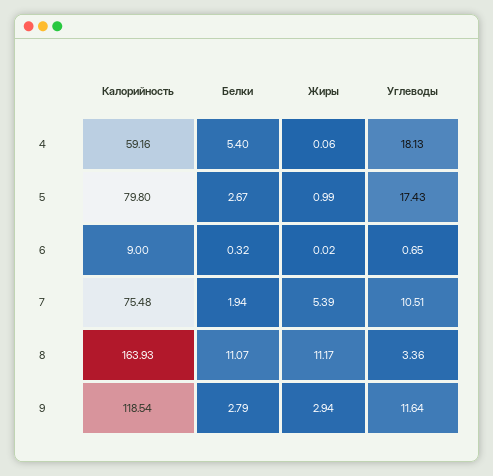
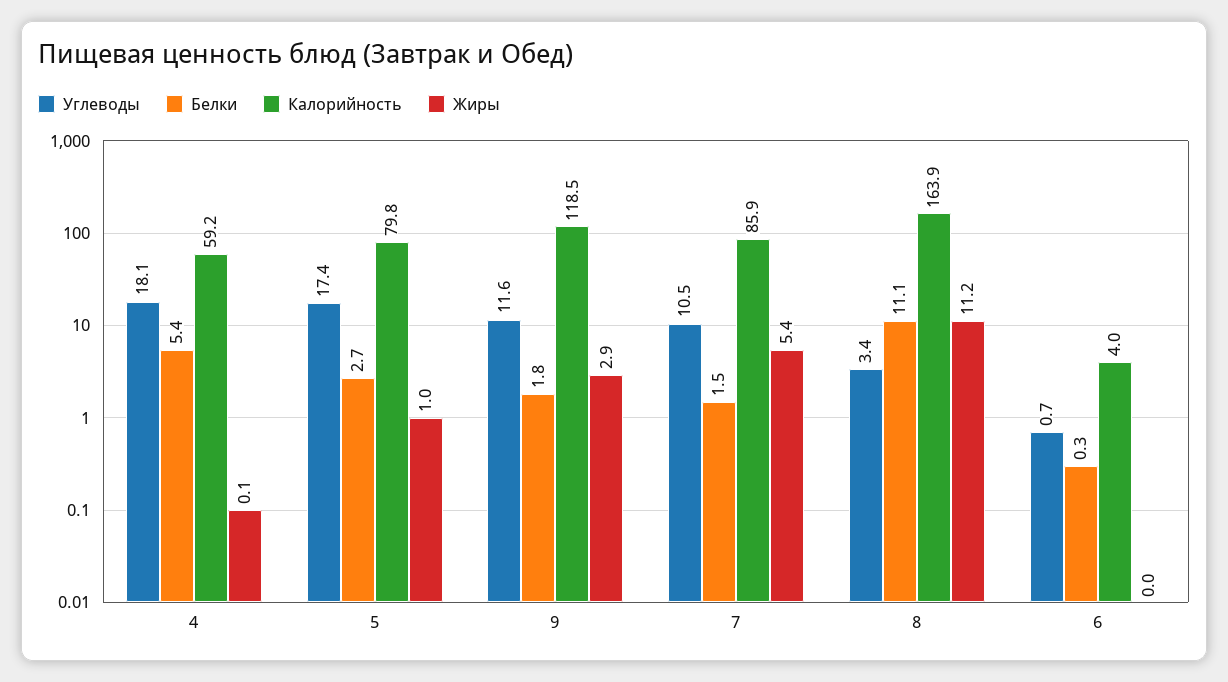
  {
    "Калорийность": {
      "4": 59.16,
      "5": 79.8,
-     "6": 9,
+     "6": 4,
-     "7": 75.48,
+     "7": 85.9,
      "8": 163.93,
      "9": 118.54
    },
    "Белки": {
      "4": 5.4,
      "5": 2.67,
      "6": 0.32,
-     "7": 1.94,
+     "7": 1.5,
      "8": 11.07,
-     "9": 2.79
+     "9": 1.8
    },
    "Жиры": {
      "4": 0.06,
      "5": 0.99,
      "6": 0.02,
      "7": 5.39,
      "8": 11.17,
      "9": 2.94
    },
    "Углеводы": {
      "4": 18.13,
      "5": 17.43,
      "6": 0.65,
      "7": 10.51,
      "8": 3.36,
      "9": 11.64
    }
  }

